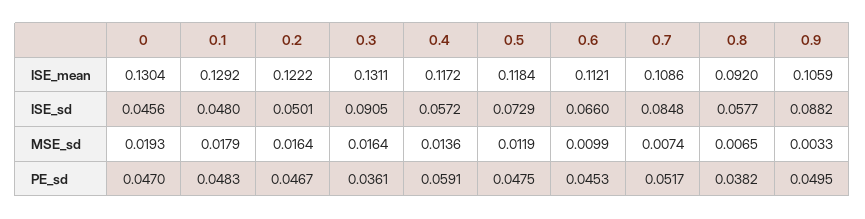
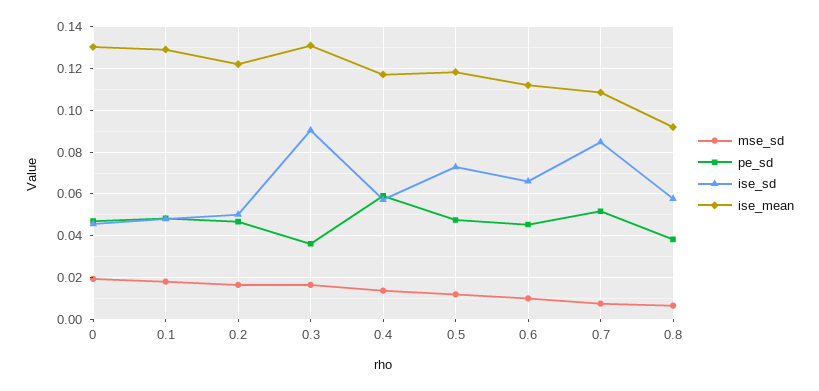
  {
    "ISE_mean": {
      "0": 0.1304,
      "0.1": 0.1292,
      "0.2": 0.1222,
      "0.3": 0.1311,
      "0.4": 0.1172,
      "0.5": 0.1184,
      "0.6": 0.1121,
      "0.7": 0.1086,
-     "0.8": 0.092,
+     "0.8": 0.092
-     "0.9": 0.1059
    },
    "ISE_sd": {
      "0": 0.0456,
      "0.1": 0.048,
      "0.2": 0.0501,
      "0.3": 0.0905,
      "0.4": 0.0572,
      "0.5": 0.0729,
      "0.6": 0.066,
      "0.7": 0.0848,
-     "0.8": 0.0577,
+     "0.8": 0.0577
-     "0.9": 0.0882
    },
    "MSE_sd": {
      "0": 0.0193,
      "0.1": 0.0179,
      "0.2": 0.0164,
      "0.3": 0.0164,
      "0.4": 0.0136,
      "0.5": 0.0119,
      "0.6": 0.0099,
      "0.7": 0.0074,
-     "0.8": 0.0065,
+     "0.8": 0.0065
-     "0.9": 0.0033
    },
    "PE_sd": {
      "0": 0.047,
      "0.1": 0.0483,
      "0.2": 0.0467,
      "0.3": 0.0361,
      "0.4": 0.0591,
      "0.5": 0.0475,
      "0.6": 0.0453,
      "0.7": 0.0517,
-     "0.8": 0.0382,
+     "0.8": 0.0382
-     "0.9": 0.0495
    }
  }

